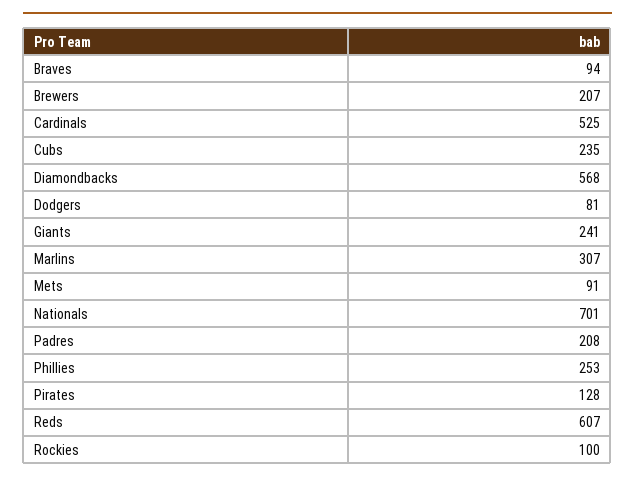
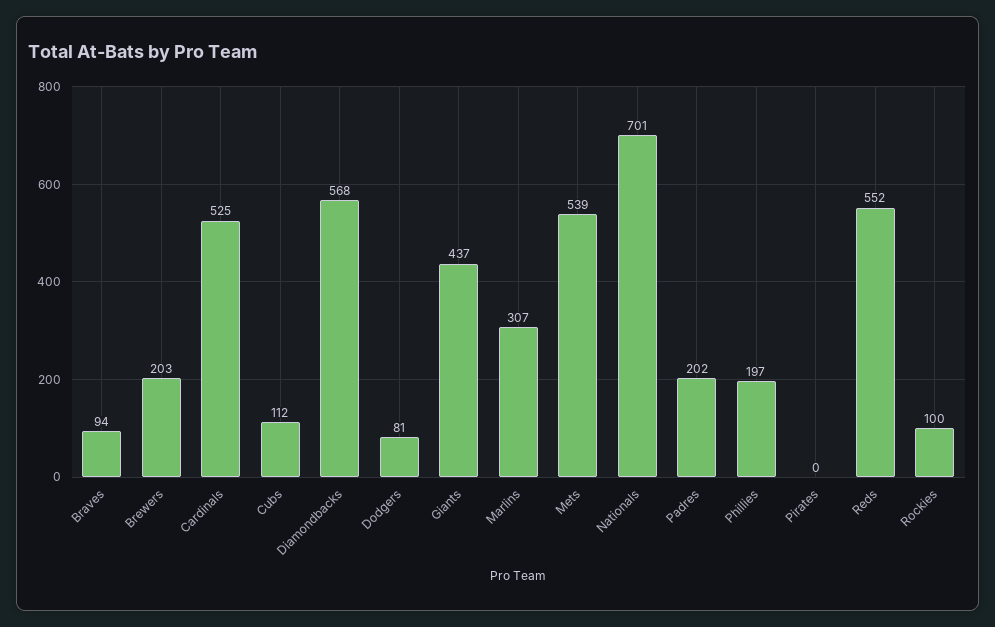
  {
    "Braves": 94,
-   "Brewers": 207,
+   "Brewers": 203,
    "Cardinals": 525,
-   "Cubs": 235,
+   "Cubs": 112,
    "Diamondbacks": 568,
    "Dodgers": 81,
-   "Giants": 241,
+   "Giants": 437,
    "Marlins": 307,
-   "Mets": 91,
+   "Mets": 539,
    "Nationals": 701,
-   "Padres": 208,
+   "Padres": 202,
-   "Phillies": 253,
+   "Phillies": 197,
-   "Pirates": 128,
+   "Pirates": 0,
-   "Reds": 607,
+   "Reds": 552,
    "Rockies": 100
  }

